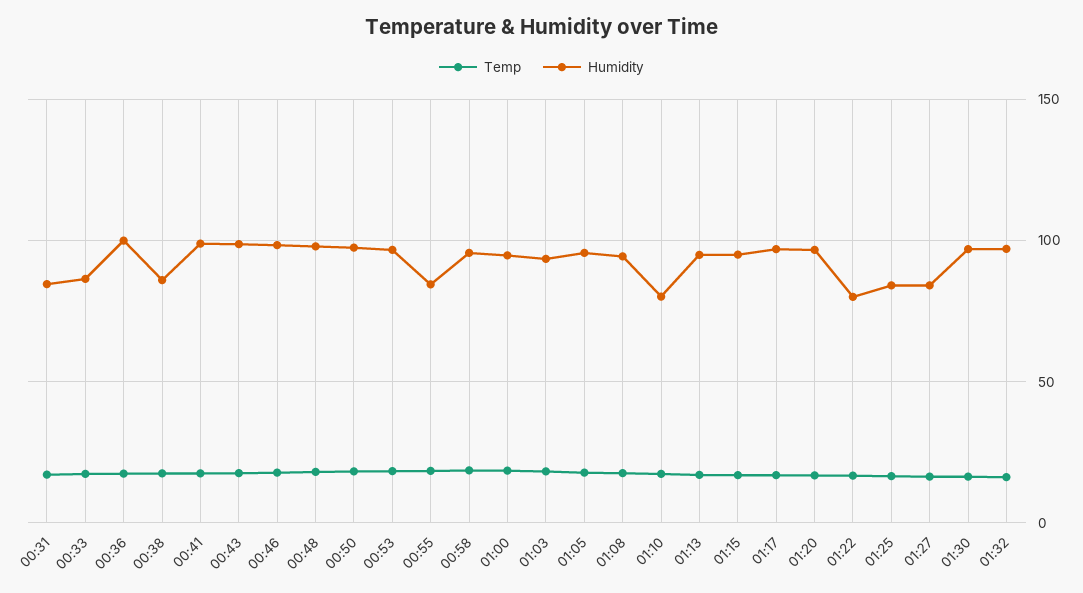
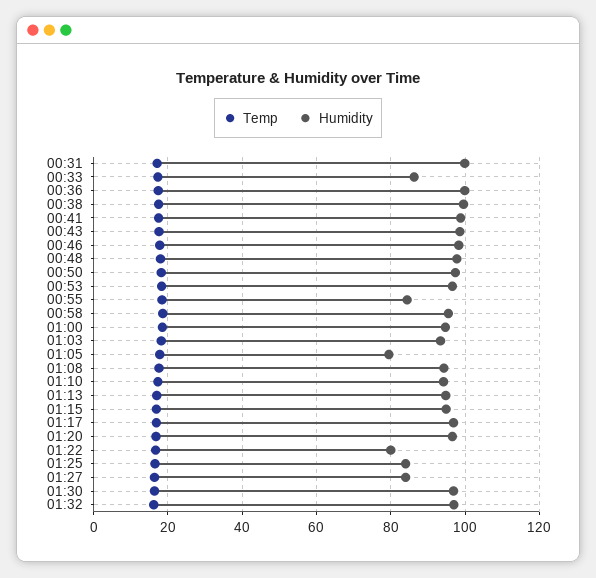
  {
    "Temp": {
      "00:31": 18,
      "00:33": 18,
      "00:36": 18,
      "00:38": 18,
      "00:41": 18,
      "00:43": 18,
      "00:46": 18,
      "00:48": 18,
      "00:50": 18,
      "00:53": 18,
      "00:55": 18,
      "00:58": 18,
      "01:00": 18,
      "01:03": 18,
      "01:05": 18,
      "01:08": 18,
      "01:10": 18,
      "01:13": 18,
      "01:15": 16,
      "01:17": 16,
      "01:20": 16,
      "01:22": 16,
      "01:25": 16,
      "01:27": 16,
      "01:30": 16,
      "01:32": 16
    },
    "Humidity": {
-     "00:31": 85,
+     "00:31": 100,
      "00:33": 86,
      "00:36": 100,
-     "00:38": 85,
+     "00:38": 100,
      "00:41": 98,
      "00:43": 98,
      "00:46": 98,
      "00:48": 98,
      "00:50": 98,
      "00:53": 96,
      "00:55": 84,
      "00:58": 96,
      "01:00": 94,
      "01:03": 94,
-     "01:05": 95,
+     "01:05": 80,
      "01:08": 94,
-     "01:10": 80,
+     "01:10": 94,
      "01:13": 94,
      "01:15": 94,
      "01:17": 96,
      "01:20": 96,
      "01:22": 80,
      "01:25": 84,
      "01:27": 84,
      "01:30": 96,
      "01:32": 98
    }
  }

